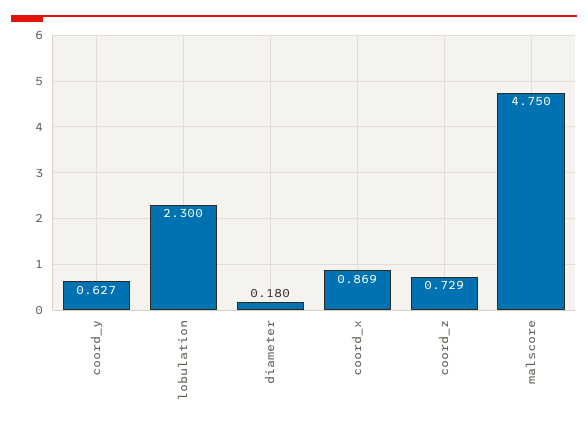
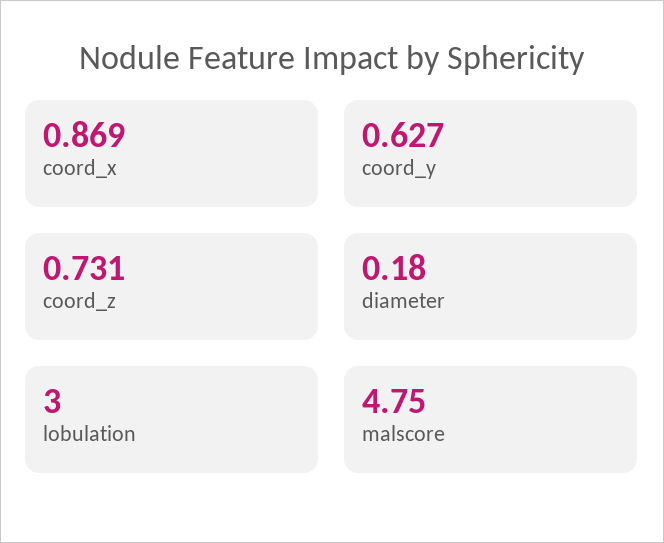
  {
    "coord_y": 0.627,
-   "lobulation": 2.3,
+   "lobulation": 3,
    "diameter": 0.18,
    "coord_x": 0.869,
-   "coord_z": 0.729,
+   "coord_z": 0.731,
    "malscore": 4.75
  }

